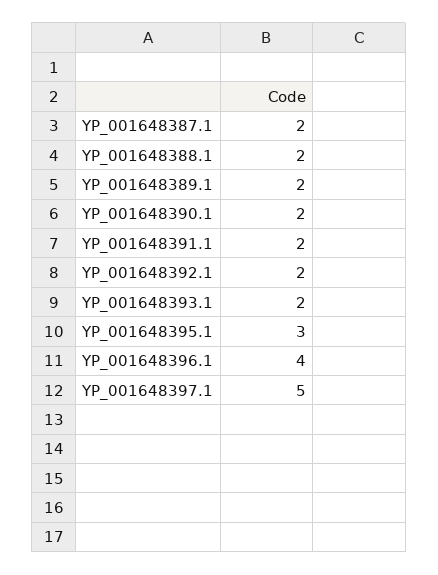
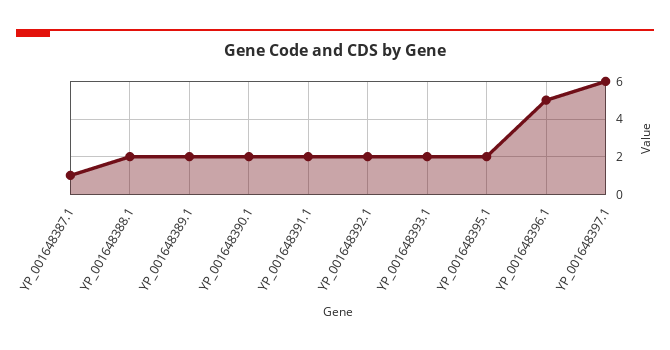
  {
-   "YP_001648387.1": 2,
+   "YP_001648387.1": 1,
    "YP_001648388.1": 2,
    "YP_001648389.1": 2,
    "YP_001648390.1": 2,
    "YP_001648391.1": 2,
    "YP_001648392.1": 2,
    "YP_001648393.1": 2,
-   "YP_001648395.1": 3,
+   "YP_001648395.1": 2,
-   "YP_001648396.1": 4,
+   "YP_001648396.1": 5,
-   "YP_001648397.1": 5
+   "YP_001648397.1": 6
  }

